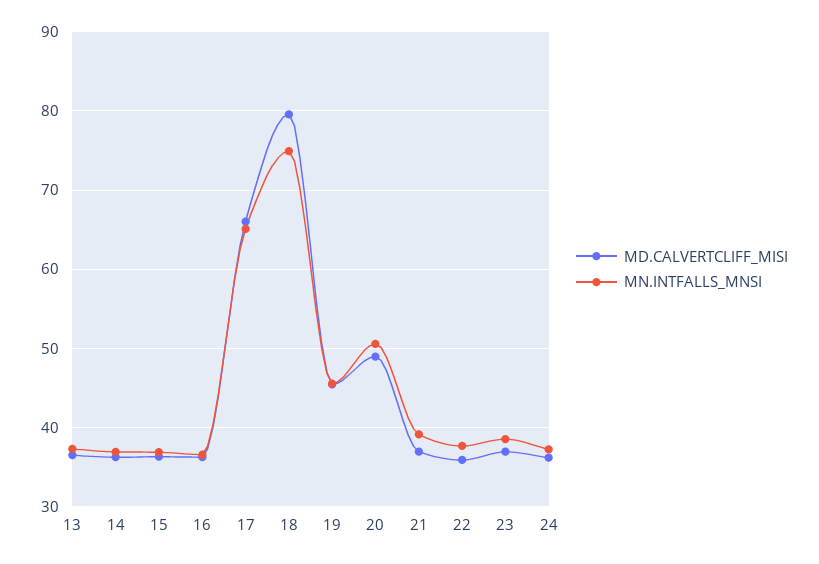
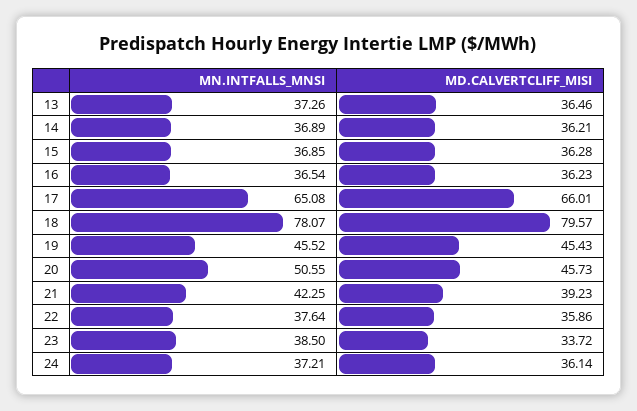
  {
    "MD.CALVERTCLIFF_MISI": {
      "13": 36.46,
      "14": 36.21,
      "15": 36.28,
      "16": 36.23,
      "17": 66.01,
      "18": 79.57,
      "19": 45.43,
-     "20": 49,
+     "20": 45.73,
-     "21": 37,
+     "21": 39.23,
      "22": 35.86,
-     "23": 37,
+     "23": 33.72,
      "24": 36.14
    },
    "MN.INTFALLS_MNSI": {
      "13": 37.26,
      "14": 36.89,
      "15": 36.85,
      "16": 36.54,
      "17": 65.08,
-     "18": 75,
+     "18": 78.07,
      "19": 45.52,
      "20": 50.55,
-     "21": 39,
+     "21": 42.25,
      "22": 37.64,
      "23": 38.5,
      "24": 37.21
    }
  }

